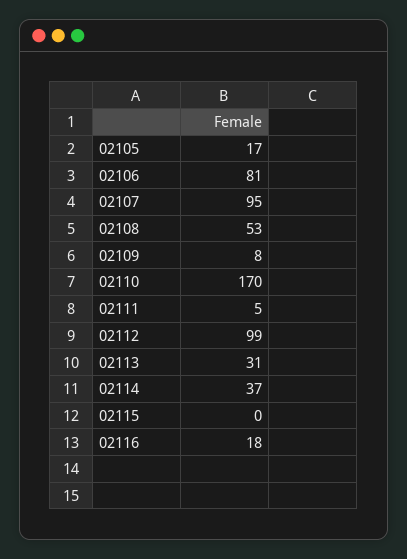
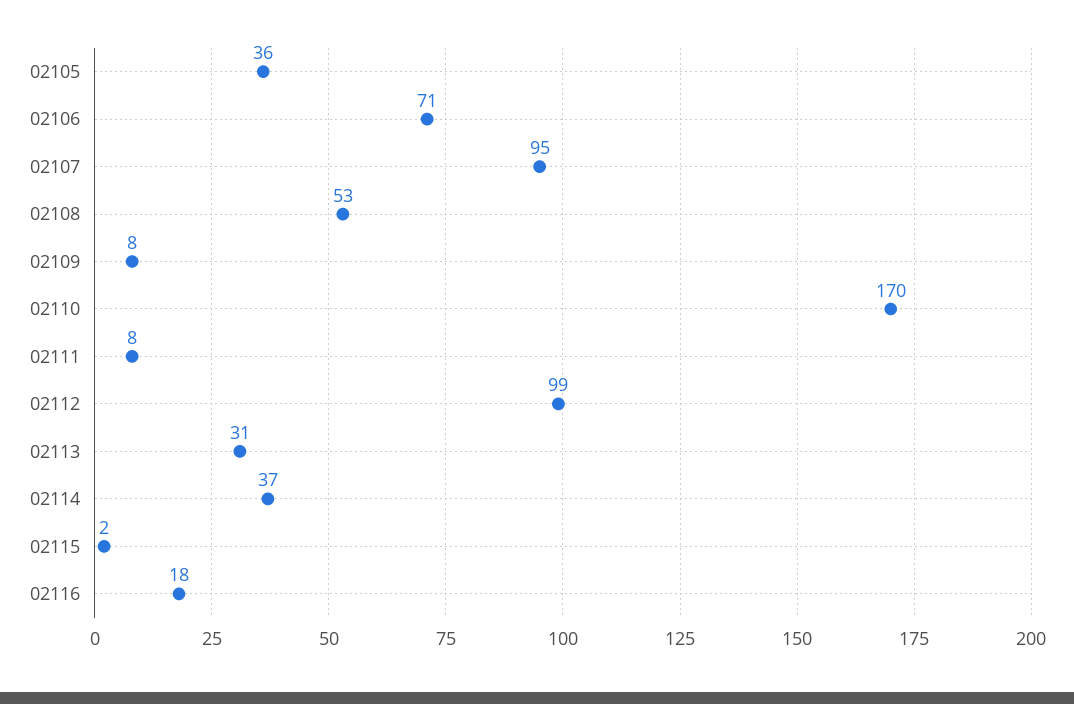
  {
-   "02105": 17,
+   "02105": 36,
-   "02106": 81,
+   "02106": 71,
    "02107": 95,
    "02108": 53,
    "02109": 8,
    "02110": 170,
-   "02111": 5,
+   "02111": 8,
    "02112": 99,
    "02113": 31,
    "02114": 37,
-   "02115": 0,
+   "02115": 2,
    "02116": 18
  }

